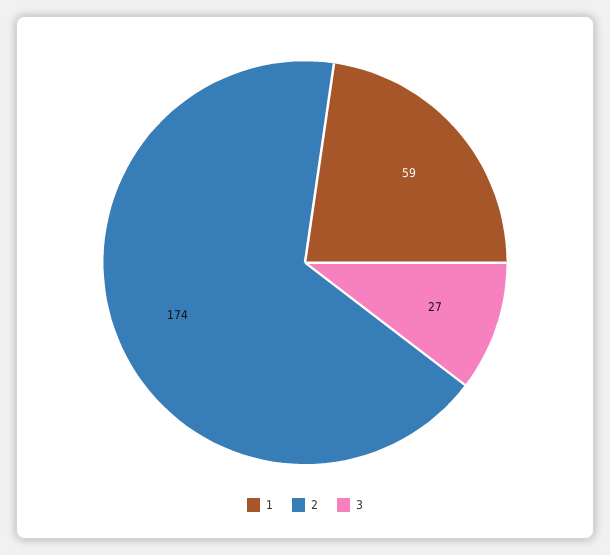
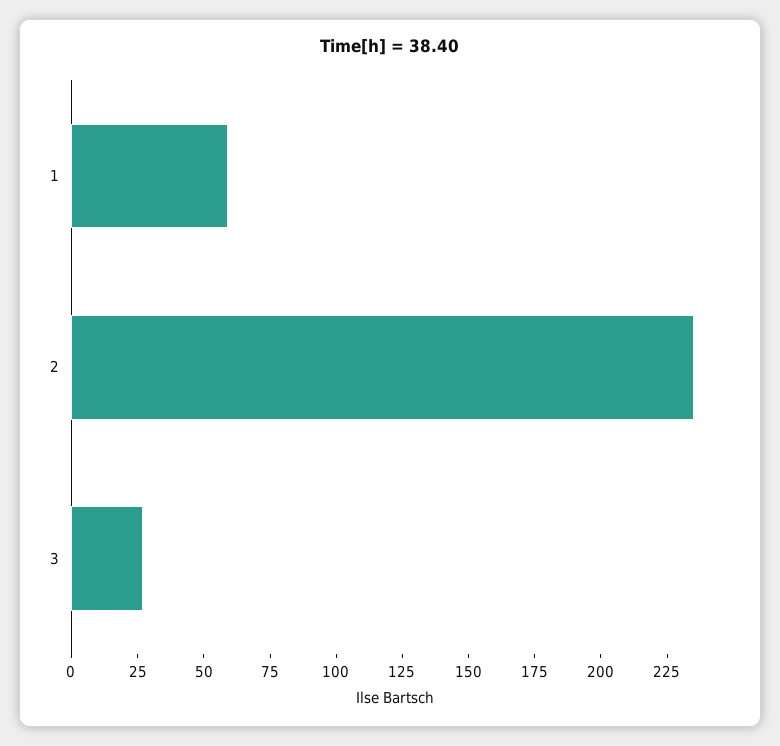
  {
    "1": 59,
-   "2": 174,
+   "2": 235,
    "3": 27
  }

